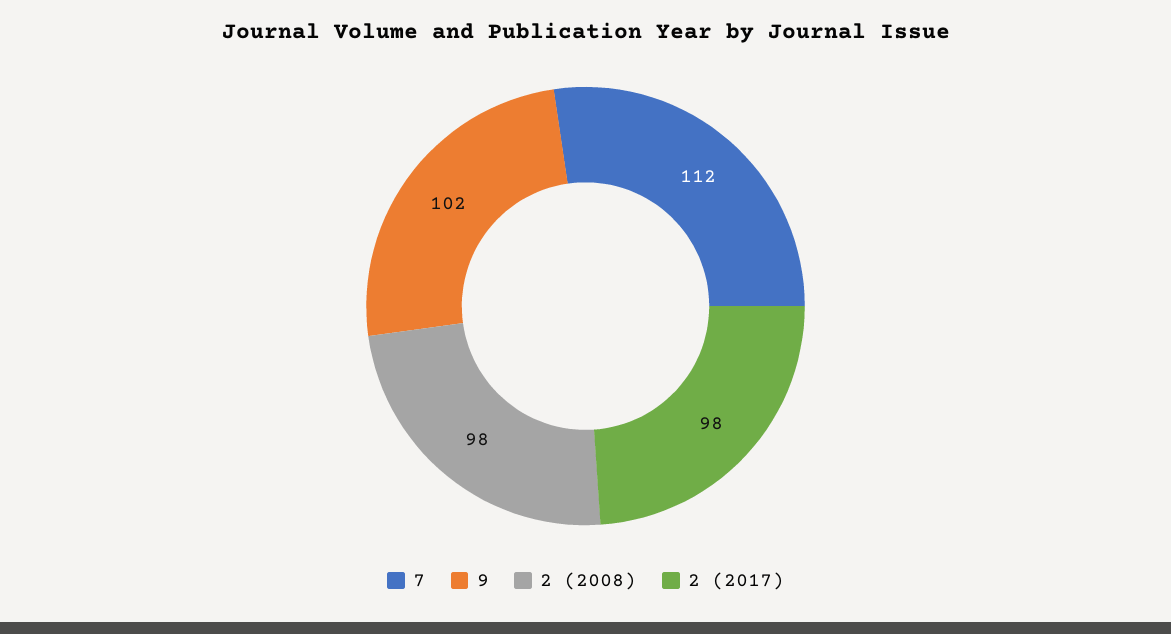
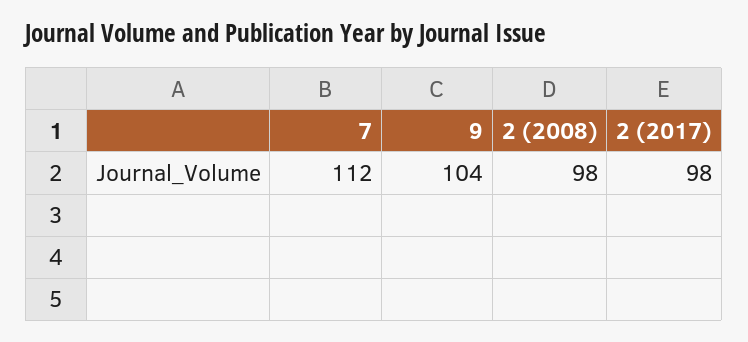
  {
    "7": 112,
-   "9": 102,
+   "9": 104,
    "2 (2008)": 98,
    "2 (2017)": 98
  }

